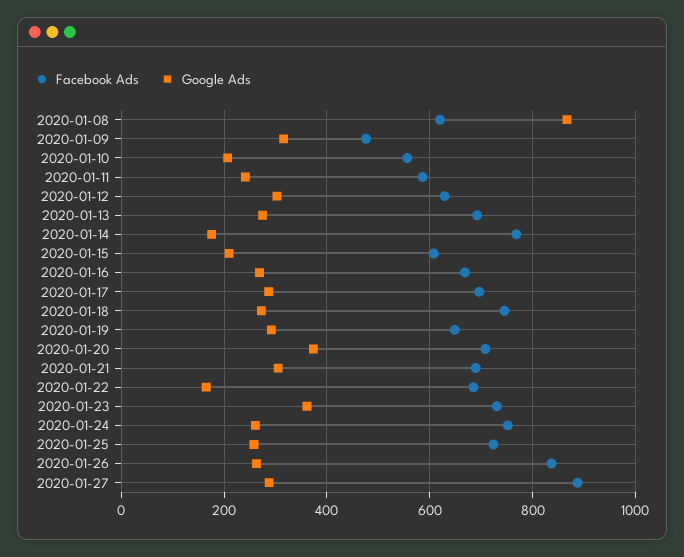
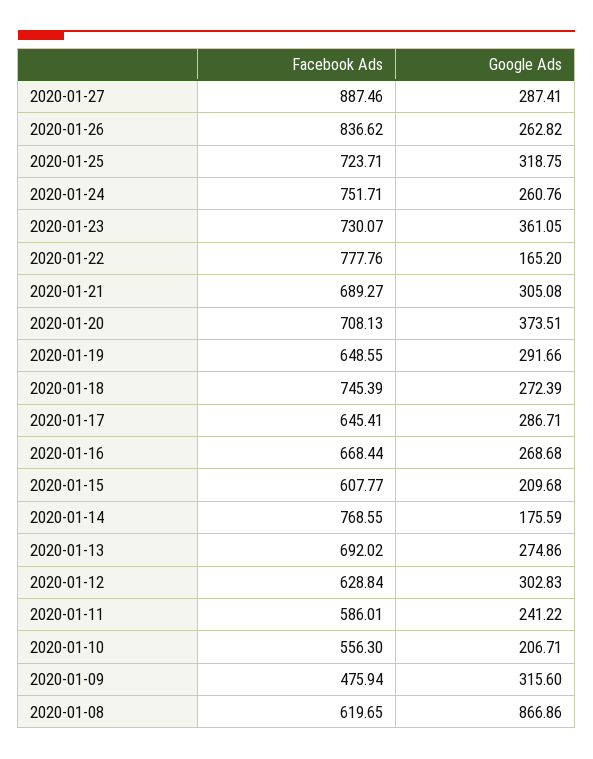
  {
    "Facebook Ads": {
      "2020-01-08": 619.65,
      "2020-01-09": 475.94,
      "2020-01-10": 556.3,
      "2020-01-11": 586.01,
      "2020-01-12": 628.84,
      "2020-01-13": 692.02,
      "2020-01-14": 768.55,
      "2020-01-15": 607.77,
      "2020-01-16": 668.44,
-     "2020-01-17": 700,
+     "2020-01-17": 645.41,
      "2020-01-18": 745.39,
      "2020-01-19": 648.55,
      "2020-01-20": 708.13,
      "2020-01-21": 689.27,
-     "2020-01-22": 680,
+     "2020-01-22": 777.76,
      "2020-01-23": 730.07,
      "2020-01-24": 751.71,
      "2020-01-25": 723.71,
      "2020-01-26": 836.62,
      "2020-01-27": 887.46
    },
    "Google Ads": {
      "2020-01-08": 866.86,
      "2020-01-09": 315.6,
      "2020-01-10": 206.71,
      "2020-01-11": 241.22,
      "2020-01-12": 302.83,
      "2020-01-13": 274.86,
      "2020-01-14": 175.59,
      "2020-01-15": 209.68,
      "2020-01-16": 268.68,
      "2020-01-17": 286.71,
      "2020-01-18": 272.39,
      "2020-01-19": 291.66,
      "2020-01-20": 373.51,
      "2020-01-21": 305.08,
      "2020-01-22": 165.2,
      "2020-01-23": 361.05,
      "2020-01-24": 260.76,
-     "2020-01-25": 260,
+     "2020-01-25": 318.75,
      "2020-01-26": 262.82,
      "2020-01-27": 287.41
    }
  }

